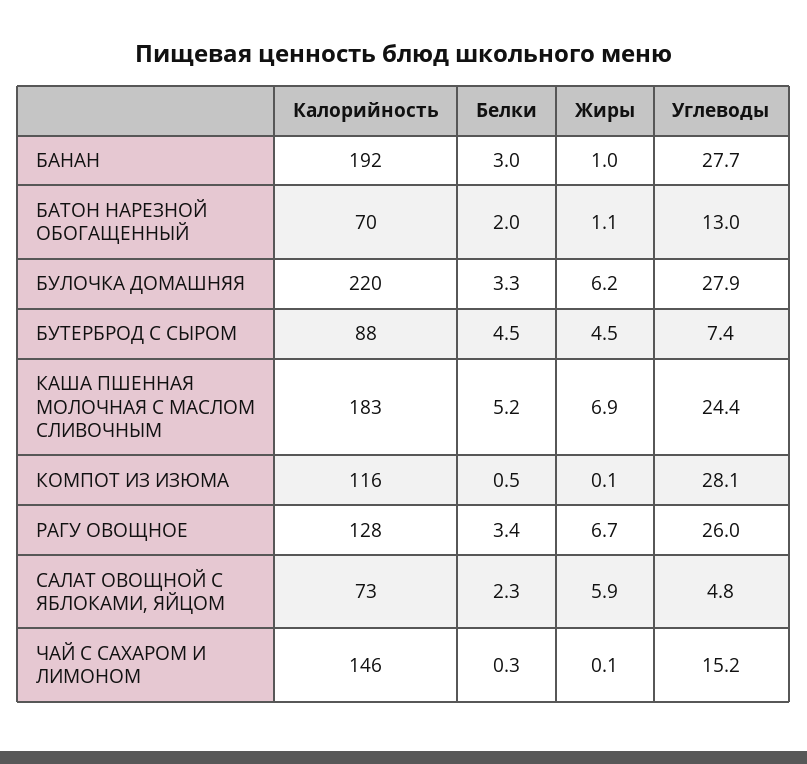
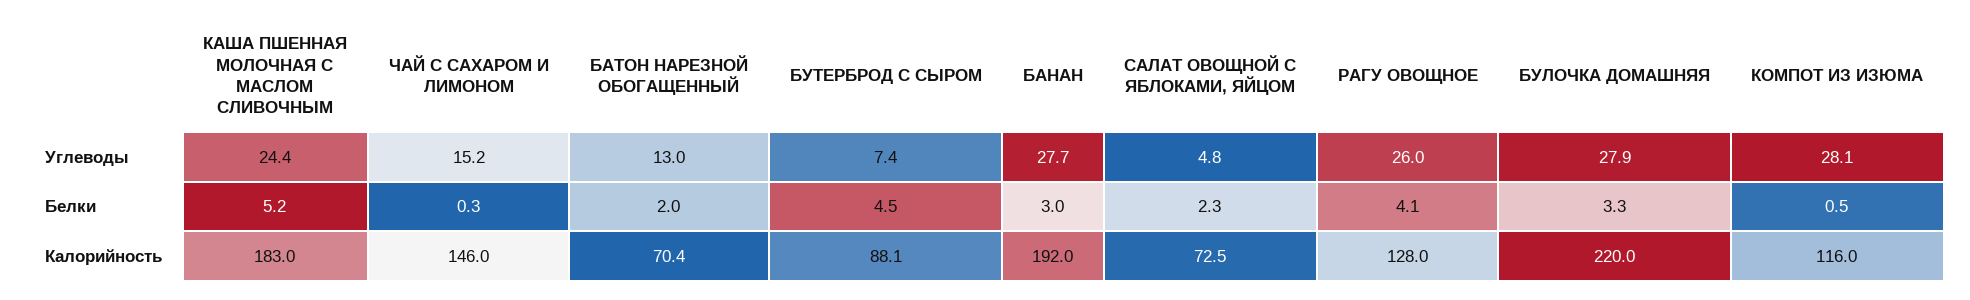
  {
    "Калорийность": {
      "БАНАН": 192,
      "БАТОН НАРЕЗНОЙ ОБОГАЩЕННЫЙ": 70.4,
      "БУЛОЧКА ДОМАШНЯЯ": 220,
      "БУТЕРБРОД С СЫРОМ": 88.1,
      "КАША ПШЕННАЯ МОЛОЧНАЯ С МАСЛОМ СЛИВОЧНЫМ": 183,
      "КОМПОТ ИЗ ИЗЮМА": 116,
      "РАГУ ОВОЩНОЕ": 128,
      "САЛАТ ОВОЩНОЙ С ЯБЛОКАМИ, ЯЙЦОМ": 72.5,
      "ЧАЙ С САХАРОМ И ЛИМОНОМ": 146
    },
    "Белки": {
      "БАНАН": 3,
      "БАТОН НАРЕЗНОЙ ОБОГАЩЕННЫЙ": 2,
      "БУЛОЧКА ДОМАШНЯЯ": 3.3,
      "БУТЕРБРОД С СЫРОМ": 4.5,
      "КАША ПШЕННАЯ МОЛОЧНАЯ С МАСЛОМ СЛИВОЧНЫМ": 5.2,
      "КОМПОТ ИЗ ИЗЮМА": 0.5,
-     "РАГУ ОВОЩНОЕ": 3.4,
+     "РАГУ ОВОЩНОЕ": 4.1,
      "САЛАТ ОВОЩНОЙ С ЯБЛОКАМИ, ЯЙЦОМ": 2.3,
      "ЧАЙ С САХАРОМ И ЛИМОНОМ": 0.3
    },
-   "Жиры": {
-     "БАНАН": 1,
-     "БАТОН НАРЕЗНОЙ ОБОГАЩЕННЫЙ": 1.1,
-     "БУЛОЧКА ДОМАШНЯЯ": 6.2,
-     "БУТЕРБРОД С СЫРОМ": 4.5,
-     "КАША ПШЕННАЯ МОЛОЧНАЯ С МАСЛОМ СЛИВОЧНЫМ": 6.9,
-     "КОМПОТ ИЗ ИЗЮМА": 0.1,
-     "РАГУ ОВОЩНОЕ": 6.7,
-     "САЛАТ ОВОЩНОЙ С ЯБЛОКАМИ, ЯЙЦОМ": 5.9,
-     "ЧАЙ С САХАРОМ И ЛИМОНОМ": 0.1
-   },
    "Углеводы": {
      "БАНАН": 27.7,
      "БАТОН НАРЕЗНОЙ ОБОГАЩЕННЫЙ": 13,
      "БУЛОЧКА ДОМАШНЯЯ": 27.9,
      "БУТЕРБРОД С СЫРОМ": 7.4,
      "КАША ПШЕННАЯ МОЛОЧНАЯ С МАСЛОМ СЛИВОЧНЫМ": 24.4,
      "КОМПОТ ИЗ ИЗЮМА": 28.1,
      "РАГУ ОВОЩНОЕ": 26,
      "САЛАТ ОВОЩНОЙ С ЯБЛОКАМИ, ЯЙЦОМ": 4.8,
      "ЧАЙ С САХАРОМ И ЛИМОНОМ": 15.2
    }
  }

